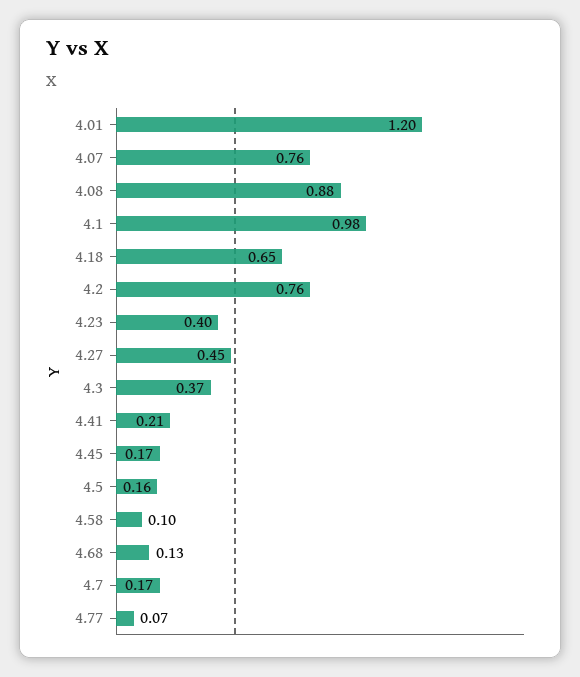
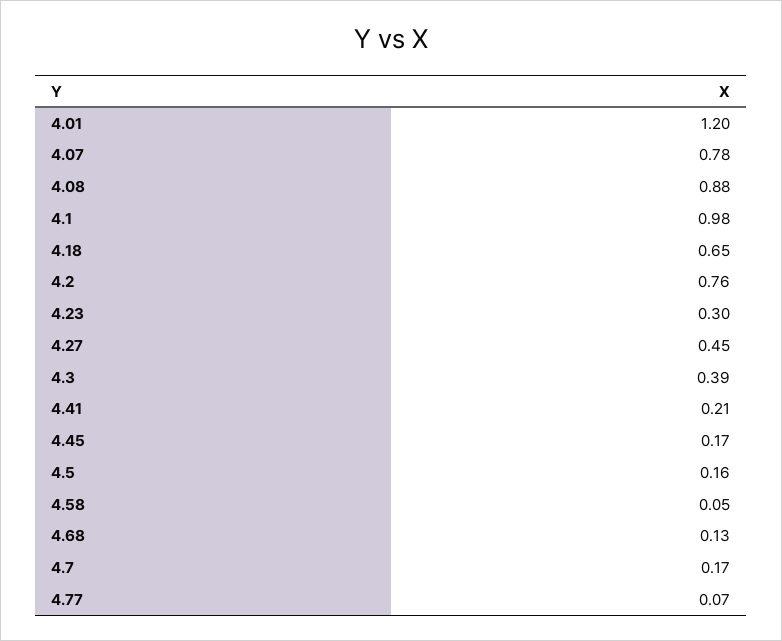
  {
    "4.01": 1.2,
-   "4.07": 0.76,
+   "4.07": 0.78,
    "4.08": 0.88,
    "4.1": 0.98,
    "4.18": 0.65,
    "4.2": 0.76,
-   "4.23": 0.4,
+   "4.23": 0.3,
    "4.27": 0.45,
-   "4.3": 0.37,
+   "4.3": 0.39,
    "4.41": 0.21,
    "4.45": 0.17,
    "4.5": 0.16,
-   "4.58": 0.1,
+   "4.58": 0.05,
    "4.68": 0.13,
    "4.7": 0.17,
    "4.77": 0.07
  }

